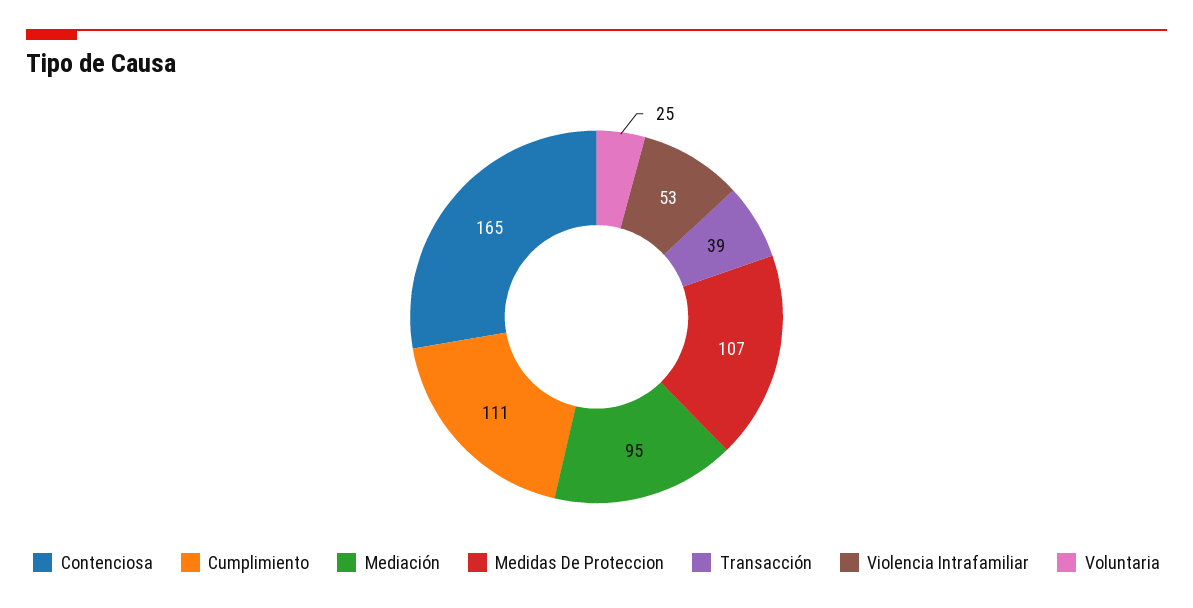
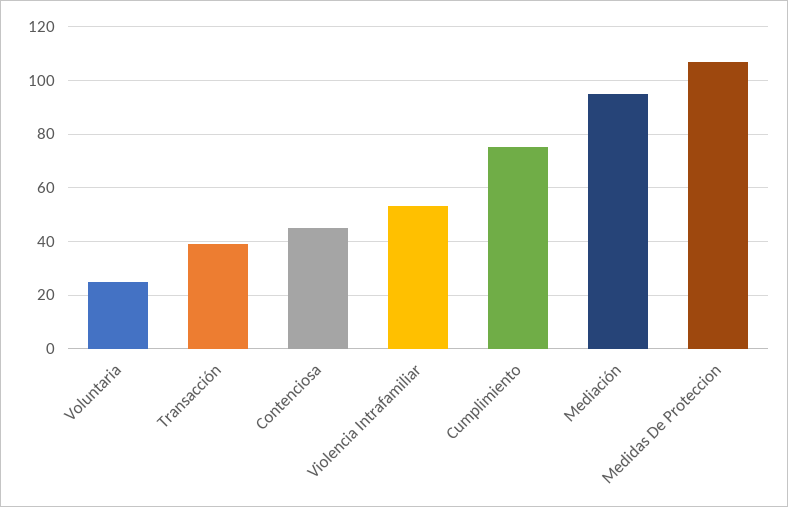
  {
-   "Contenciosa": 165,
+   "Contenciosa": 45,
-   "Cumplimiento": 111,
+   "Cumplimiento": 75,
    "Mediación": 95,
    "Medidas De Proteccion": 107,
    "Transacción": 39,
    "Violencia Intrafamiliar": 53,
    "Voluntaria": 25
  }

